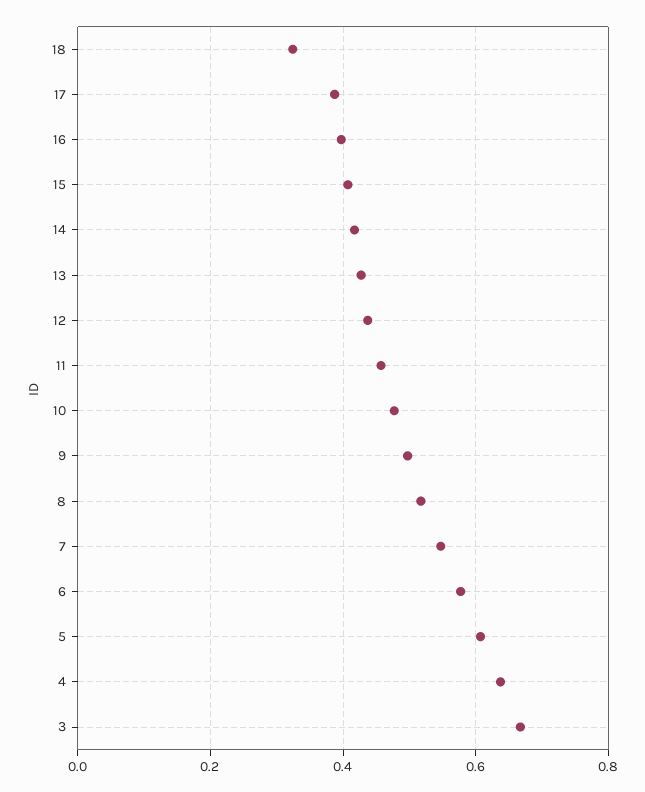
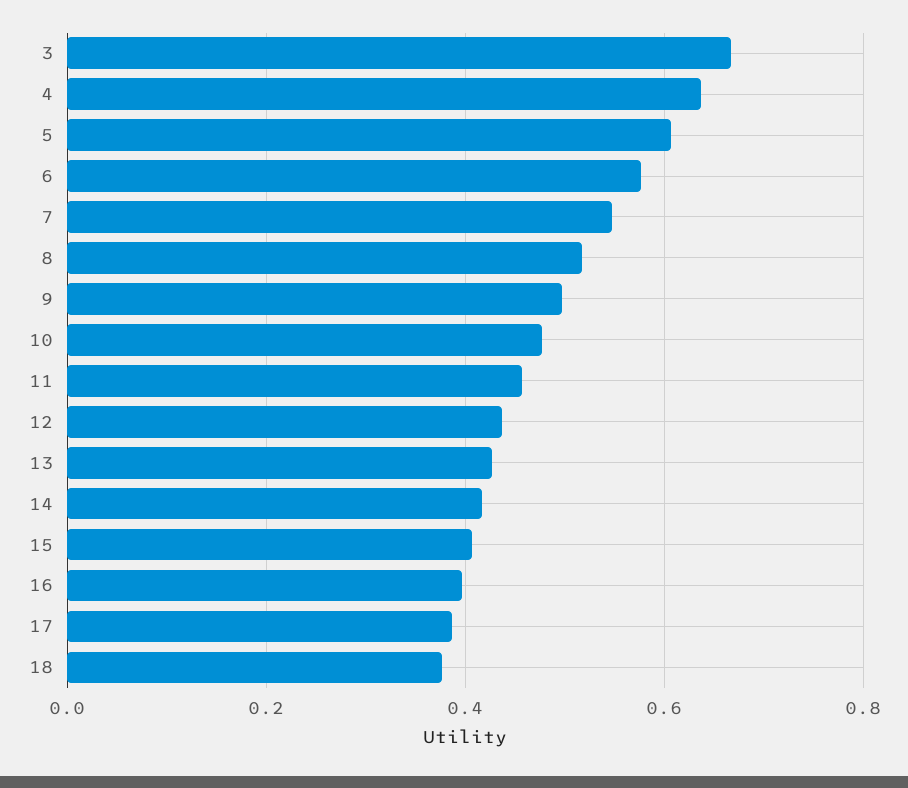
  {
-   "18": 0.32,
+   "18": 0.38,
    "17": 0.38,
    "16": 0.4,
    "15": 0.4,
    "14": 0.42,
    "13": 0.42,
    "12": 0.44,
    "11": 0.46,
    "10": 0.48,
    "9": 0.5,
    "8": 0.52,
    "7": 0.54,
    "6": 0.58,
    "5": 0.6,
    "4": 0.64,
    "3": 0.66
  }

